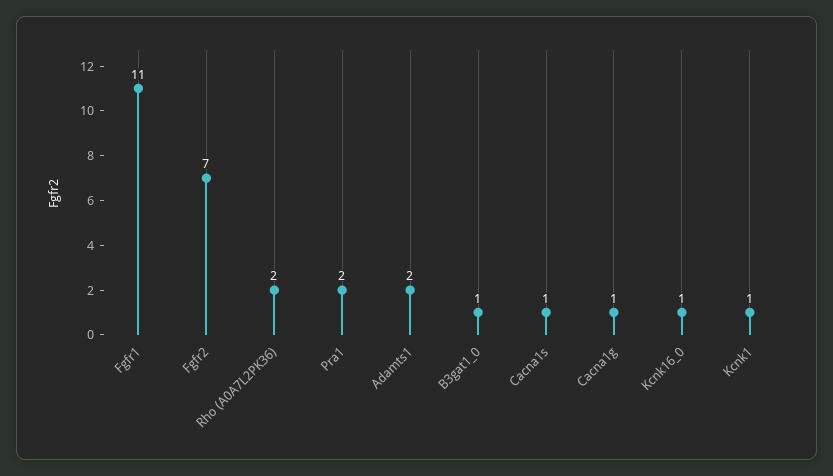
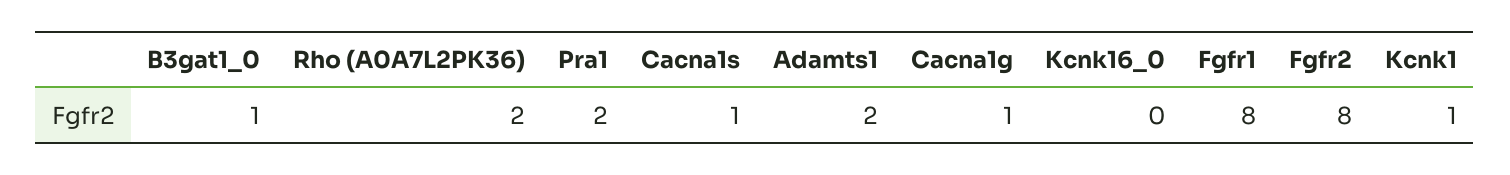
  {
-   "Fgfr1": 11,
+   "Fgfr1": 8,
-   "Fgfr2": 7,
+   "Fgfr2": 8,
    "Rho (A0A7L2PK36)": 2,
    "Pra1": 2,
    "Adamts1": 2,
    "B3gat1_0": 1,
    "Cacna1s": 1,
    "Cacna1g": 1,
-   "Kcnk16_0": 1,
+   "Kcnk16_0": 0,
    "Kcnk1": 1
  }

